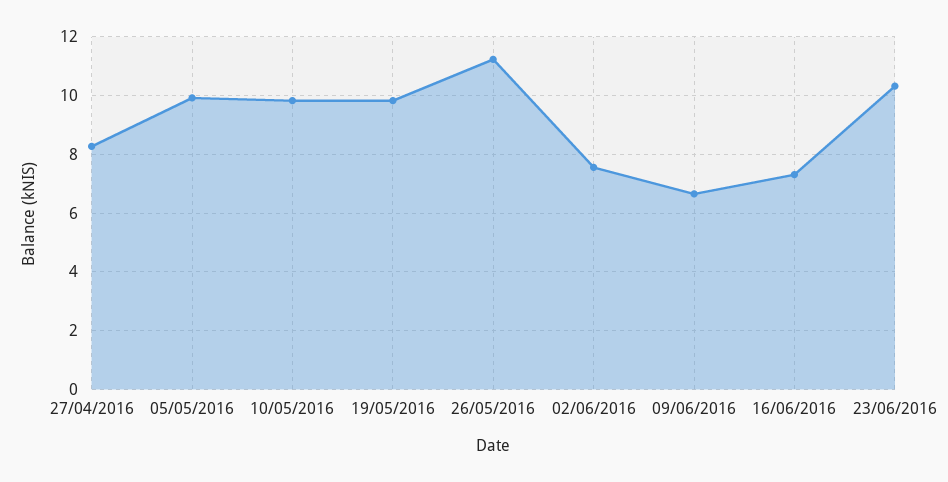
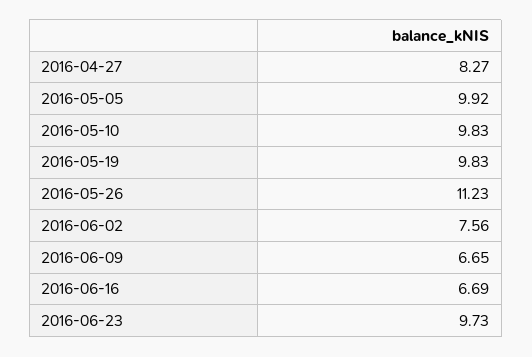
  {
    "27/04/2016": 8.27,
    "05/05/2016": 9.92,
    "10/05/2016": 9.83,
    "19/05/2016": 9.83,
    "26/05/2016": 11.23,
    "02/06/2016": 7.56,
    "09/06/2016": 6.65,
-   "16/06/2016": 7.25,
+   "16/06/2016": 6.69,
-   "23/06/2016": 10.25
+   "23/06/2016": 9.73
  }

